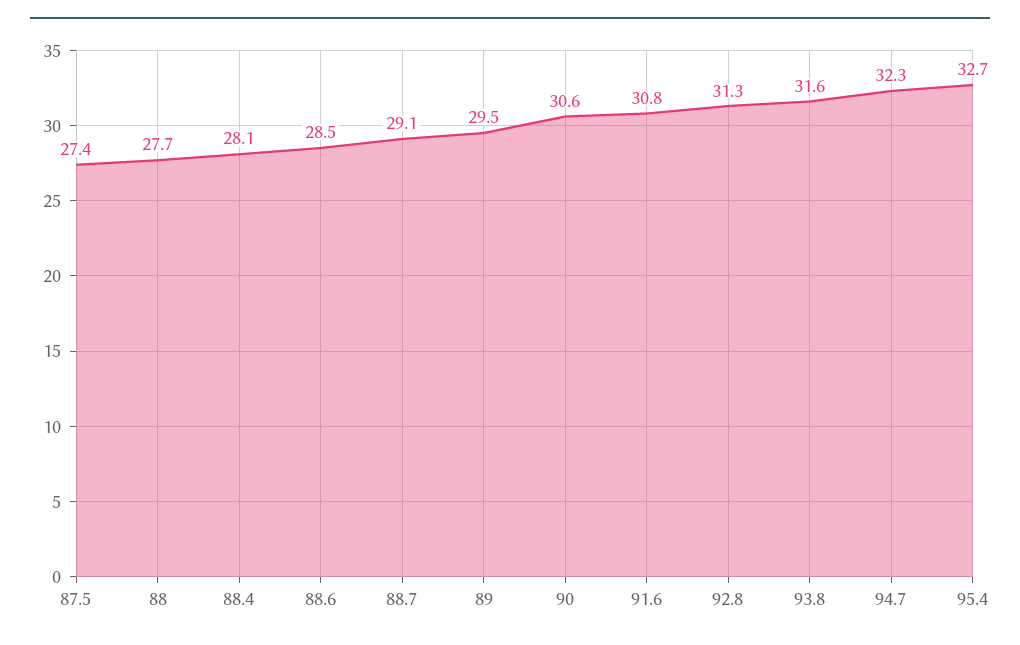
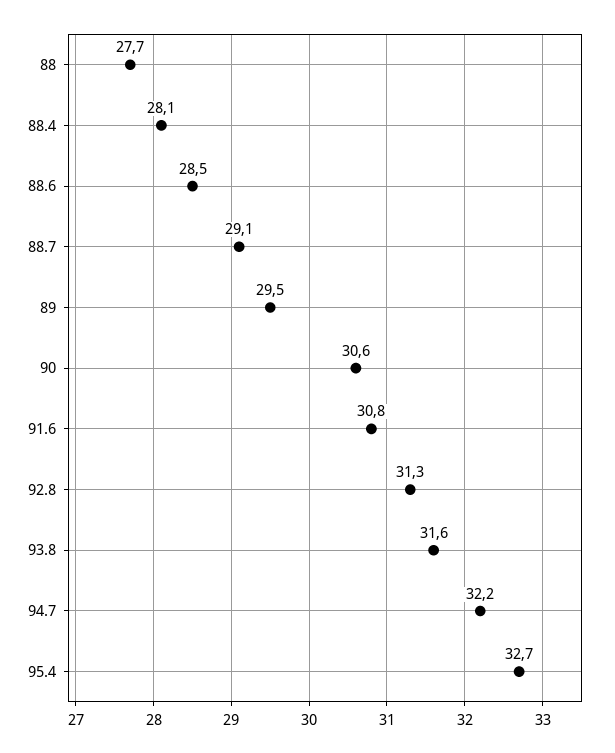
  {
-   "87.5": 27.4,
    "88": 27.7,
    "88.4": 28.1,
    "88.6": 28.5,
    "88.7": 29.1,
    "89": 29.5,
    "90": 30.6,
    "91.6": 30.8,
    "92.8": 31.3,
    "93.8": 31.6,
-   "94.7": 32.3,
+   "94.7": 32.2,
    "95.4": 32.7
  }

